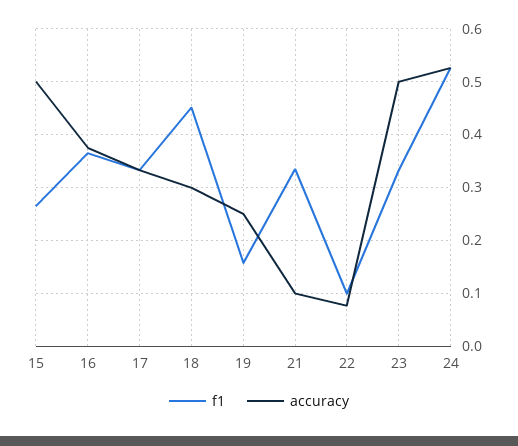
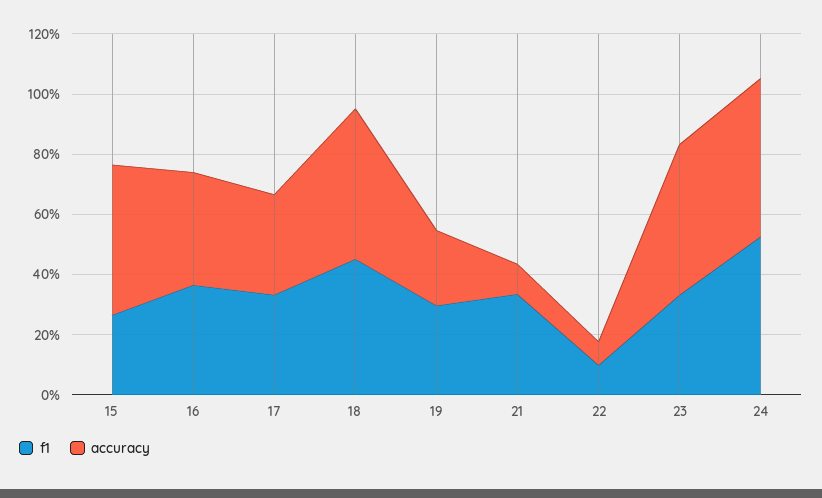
  {
    "f1": {
      "15": 0.26,
      "16": 0.36,
      "17": 0.34,
      "18": 0.46,
-     "19": 0.16,
+     "19": 0.3,
      "21": 0.34,
      "22": 0.1,
      "23": 0.34,
      "24": 0.52
    },
    "accuracy": {
      "15": 0.5,
      "16": 0.38,
      "17": 0.34,
-     "18": 0.3,
+     "18": 0.5,
      "19": 0.26,
      "21": 0.1,
      "22": 0.08,
      "23": 0.5,
      "24": 0.52
    }
  }

